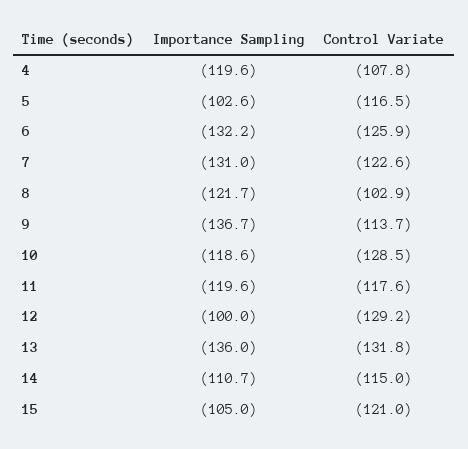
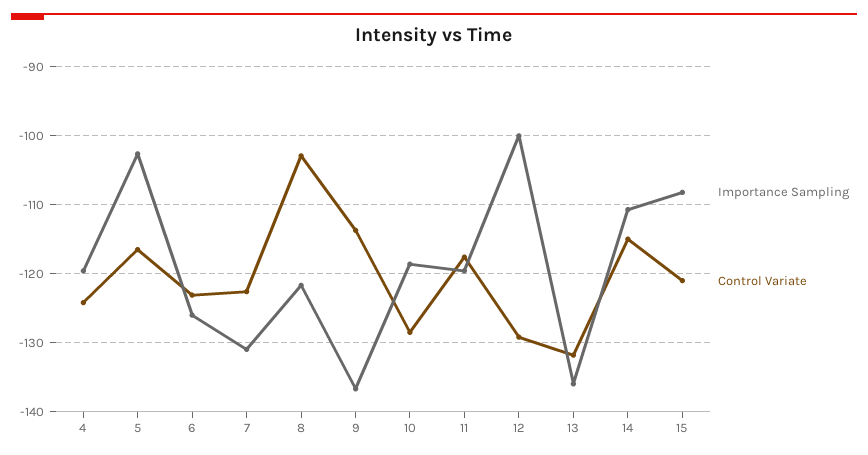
  {
    "Importance Sampling": {
      "4": -119.6,
      "5": -102.6,
-     "6": -132.2,
+     "6": -126,
      "7": -131,
      "8": -121.7,
      "9": -136.7,
      "10": -118.6,
      "11": -119.6,
      "12": -100,
      "13": -136,
      "14": -110.7,
-     "15": -105
+     "15": -108
    },
    "Control Variate": {
-     "4": -107.8,
+     "4": -124,
      "5": -116.5,
-     "6": -125.9,
+     "6": -123,
      "7": -122.6,
      "8": -102.9,
      "9": -113.7,
      "10": -128.5,
      "11": -117.6,
      "12": -129.2,
      "13": -131.8,
      "14": -115,
      "15": -121
    }
  }

